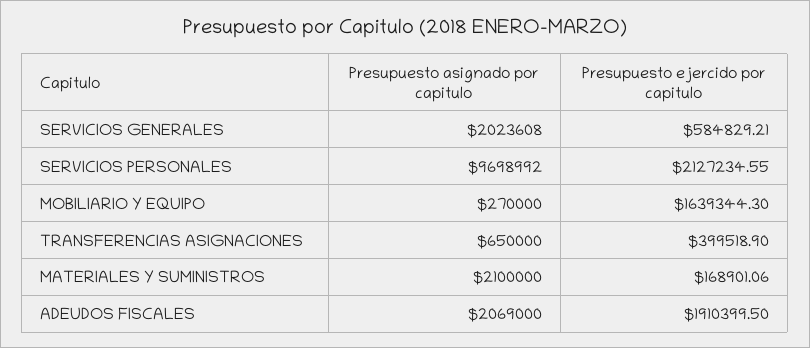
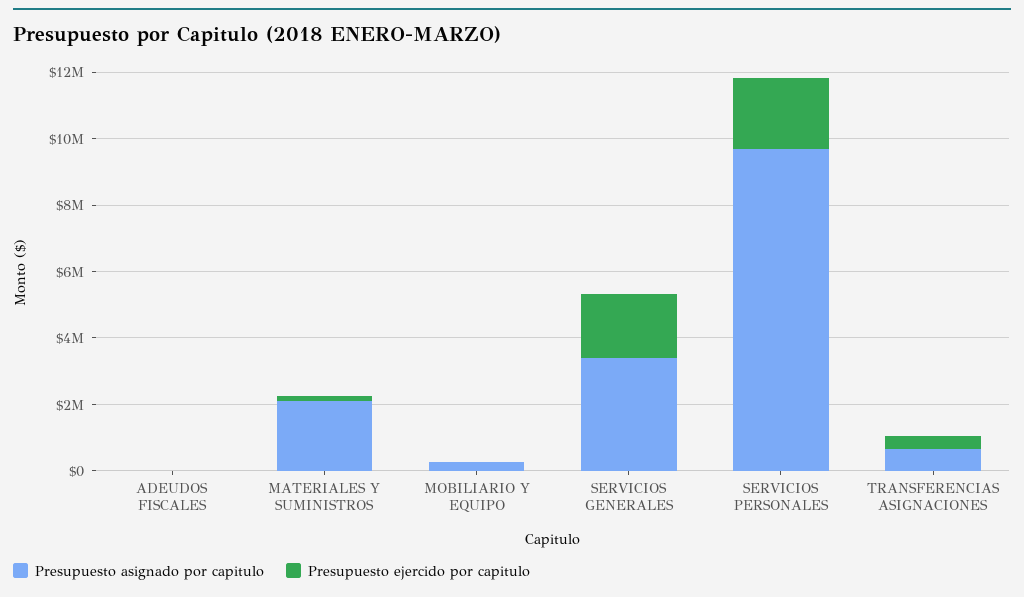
  {
    "Presupuesto asignado por capitulo": {
-     "SERVICIOS GENERALES": 2023608,
+     "SERVICIOS GENERALES": 3500000,
      "SERVICIOS PERSONALES": 9698992,
      "MOBILIARIO Y EQUIPO": 270000,
      "TRANSFERENCIAS ASIGNACIONES": 650000,
      "MATERIALES Y SUMINISTROS": 2100000,
-     "ADEUDOS FISCALES": 2069000
+     "ADEUDOS FISCALES": 0
    },
    "Presupuesto ejercido por capitulo": {
-     "SERVICIOS GENERALES": 584829.21,
+     "SERVICIOS GENERALES": 2000000,
      "SERVICIOS PERSONALES": 2127234.55,
-     "MOBILIARIO Y EQUIPO": 1639344.3,
+     "MOBILIARIO Y EQUIPO": 0,
      "TRANSFERENCIAS ASIGNACIONES": 399518.9,
      "MATERIALES Y SUMINISTROS": 168901.06,
-     "ADEUDOS FISCALES": 1910399.5
+     "ADEUDOS FISCALES": 0
    }
  }

